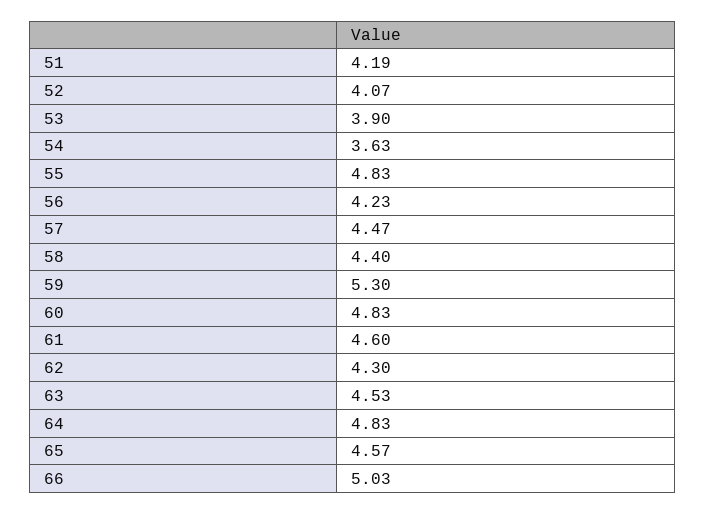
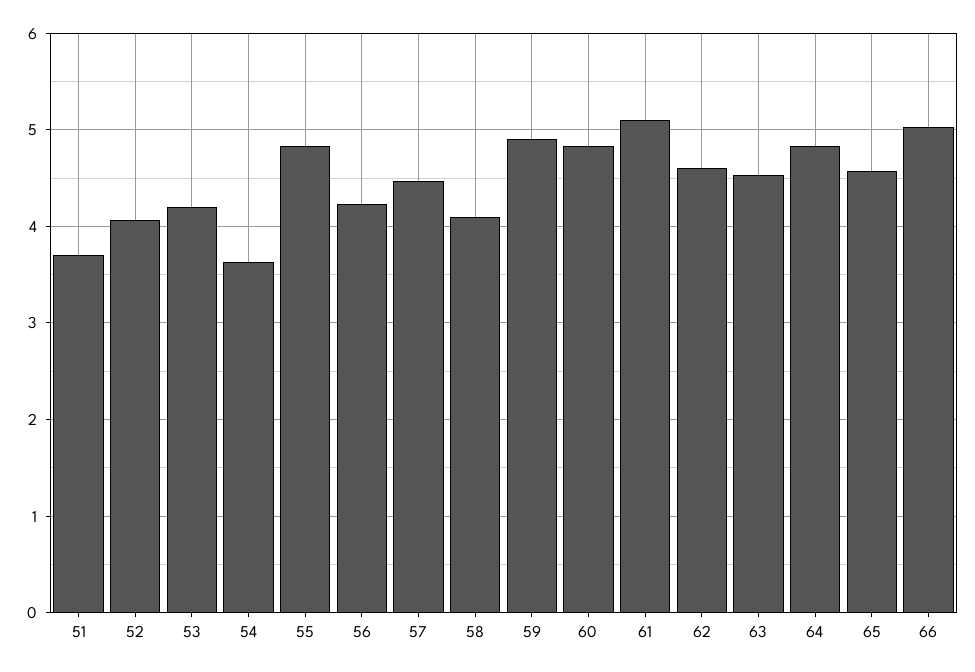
  {
-   "51": 4.19,
+   "51": 3.7,
    "52": 4.07,
-   "53": 3.9,
+   "53": 4.2,
    "54": 3.63,
    "55": 4.83,
    "56": 4.23,
    "57": 4.47,
-   "58": 4.4,
+   "58": 4.1,
-   "59": 5.3,
+   "59": 4.9,
    "60": 4.83,
-   "61": 4.6,
+   "61": 5.1,
-   "62": 4.3,
+   "62": 4.6,
    "63": 4.53,
    "64": 4.83,
    "65": 4.57,
    "66": 5.03
  }

